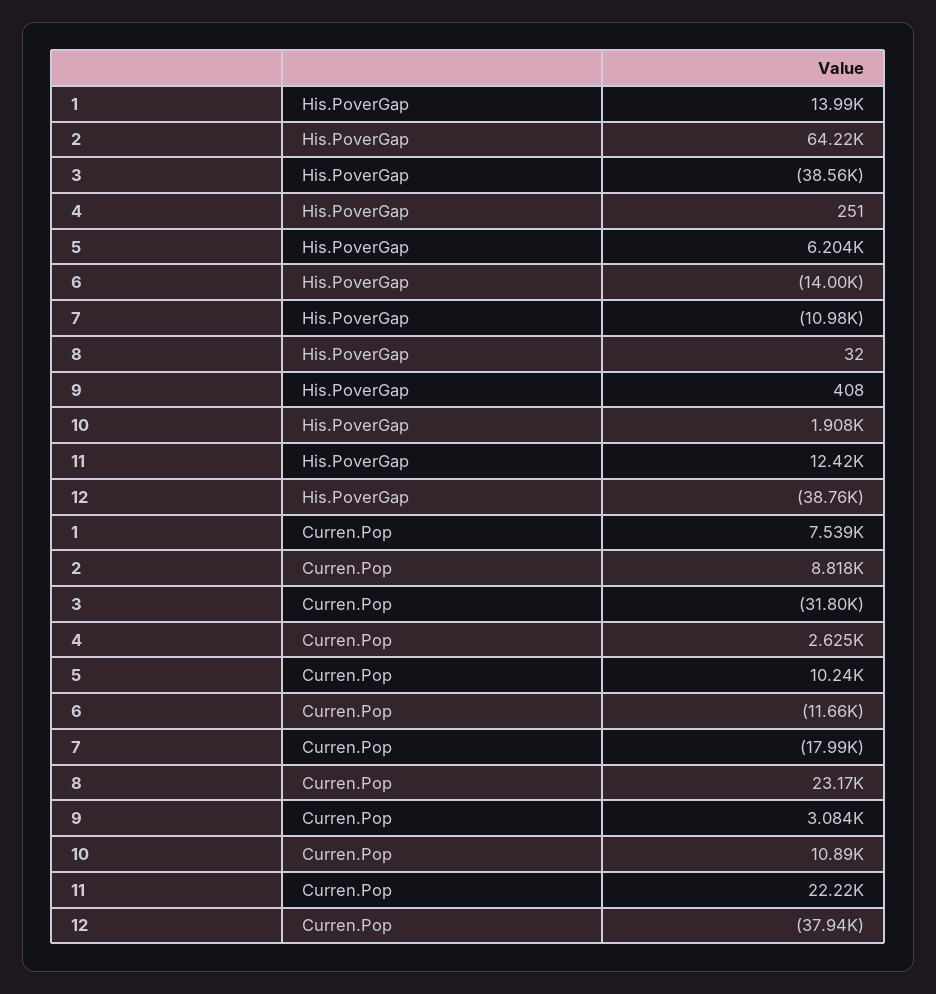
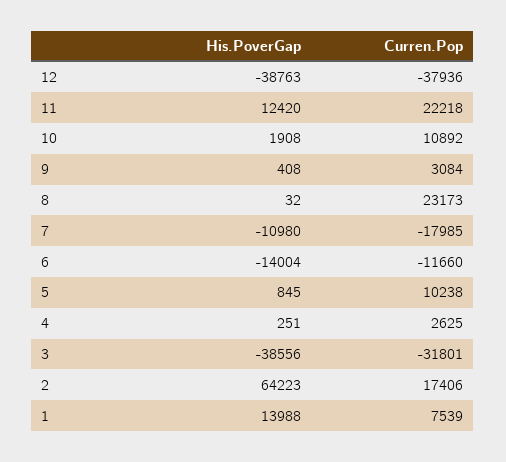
  {
    "1": {
      "His.PoverGap": 13988,
      "Curren.Pop": 7539
    },
    "2": {
      "His.PoverGap": 64223,
-     "Curren.Pop": 8818
+     "Curren.Pop": 17406
    },
    "3": {
      "His.PoverGap": -38556,
      "Curren.Pop": -31801
    },
    "4": {
      "His.PoverGap": 251,
      "Curren.Pop": 2625
    },
    "5": {
-     "His.PoverGap": 6204,
+     "His.PoverGap": 845,
      "Curren.Pop": 10238
    },
    "6": {
      "His.PoverGap": -14004,
      "Curren.Pop": -11660
    },
    "7": {
      "His.PoverGap": -10980,
      "Curren.Pop": -17985
    },
    "8": {
      "His.PoverGap": 32,
      "Curren.Pop": 23173
    },
    "9": {
      "His.PoverGap": 408,
      "Curren.Pop": 3084
    },
    "10": {
      "His.PoverGap": 1908,
      "Curren.Pop": 10892
    },
    "11": {
      "His.PoverGap": 12420,
      "Curren.Pop": 22218
    },
    "12": {
      "His.PoverGap": -38763,
      "Curren.Pop": -37936
    }
  }

